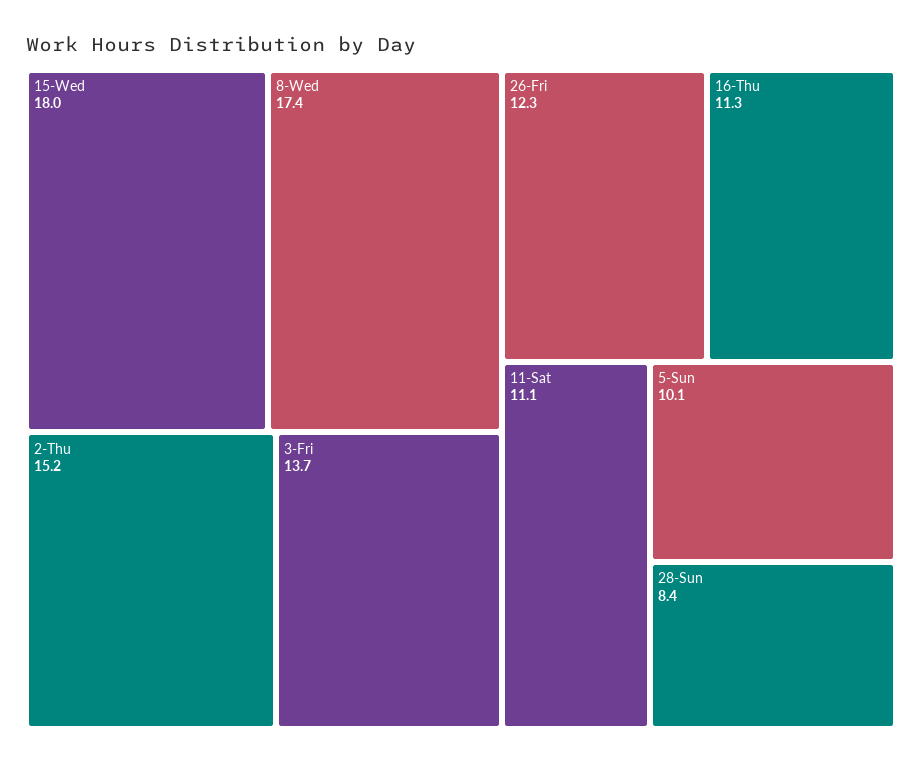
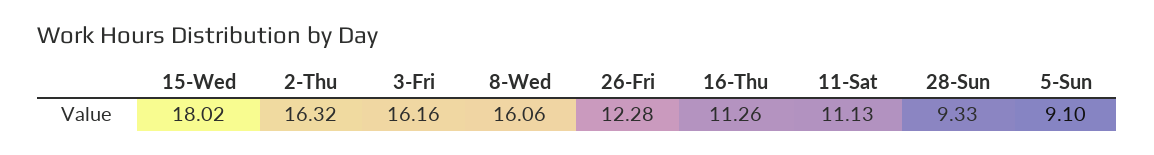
  {
    "15-Wed": 18.02,
-   "8-Wed": 17.4,
+   "8-Wed": 16.06,
-   "2-Thu": 15.2,
+   "2-Thu": 16.32,
-   "3-Fri": 13.7,
+   "3-Fri": 16.16,
    "26-Fri": 12.28,
    "16-Thu": 11.26,
    "11-Sat": 11.13,
-   "5-Sun": 10.1,
+   "5-Sun": 9.1,
-   "28-Sun": 8.4
+   "28-Sun": 9.33
  }

